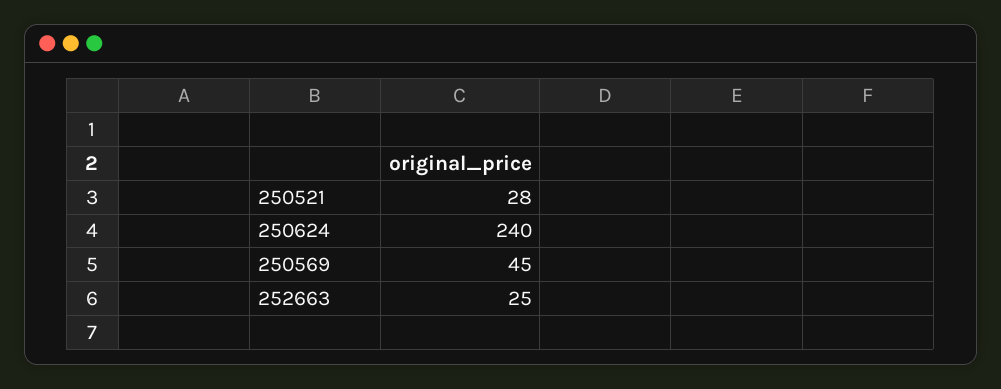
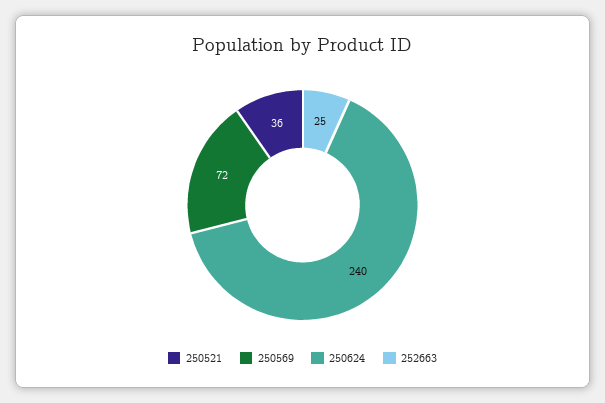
  {
-   "250521": 28,
+   "250521": 36,
    "250624": 240,
-   "250569": 45,
+   "250569": 72,
    "252663": 25
  }

